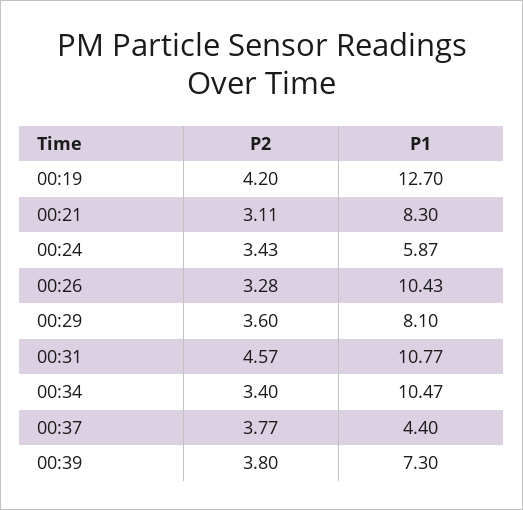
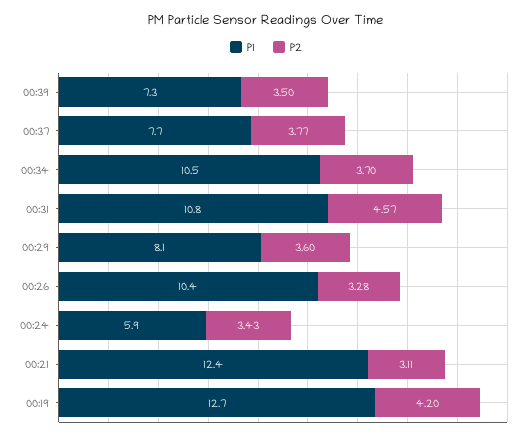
  {
    "P2": {
      "00:19": 4.2,
      "00:21": 3.11,
      "00:24": 3.43,
      "00:26": 3.28,
      "00:29": 3.6,
      "00:31": 4.57,
-     "00:34": 3.4,
+     "00:34": 3.7,
      "00:37": 3.77,
-     "00:39": 3.8
+     "00:39": 3.5
    },
    "P1": {
      "00:19": 12.7,
-     "00:21": 8.3,
+     "00:21": 12.4,
      "00:24": 5.87,
      "00:26": 10.43,
      "00:29": 8.1,
      "00:31": 10.77,
      "00:34": 10.47,
-     "00:37": 4.4,
+     "00:37": 7.7,
      "00:39": 7.3
    }
  }

